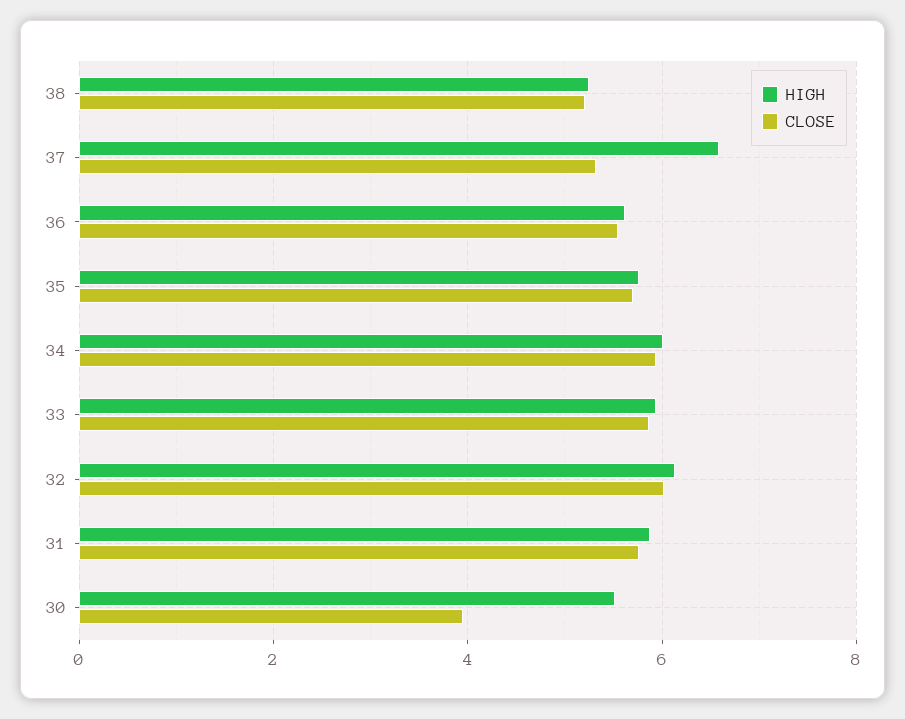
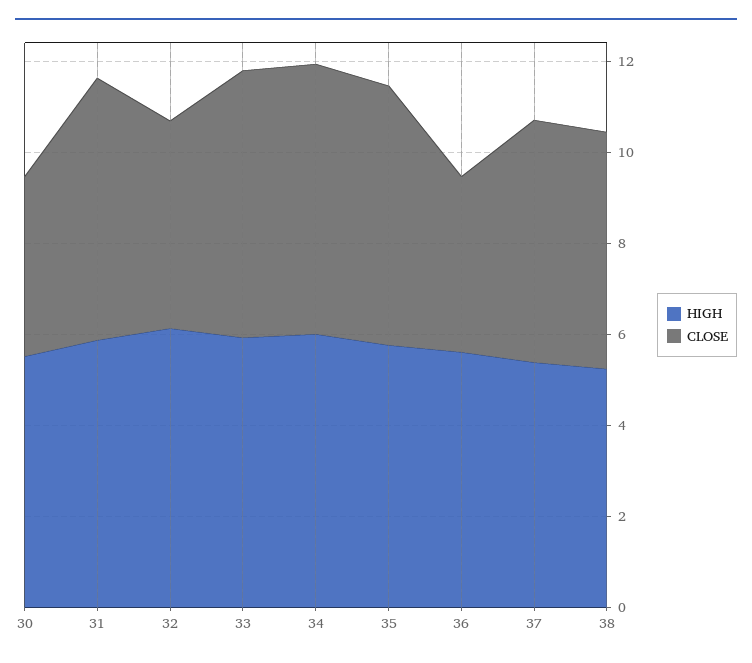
  {
    "HIGH": {
      "38": 5.2,
-     "37": 6.6,
+     "37": 5.5,
      "36": 5.6,
      "35": 5.8,
      "34": 6,
      "33": 6,
      "32": 6.2,
      "31": 5.8,
      "30": 5.6
    },
    "CLOSE": {
      "38": 5.2,
      "37": 5.4,
-     "36": 5.6,
+     "36": 4,
      "35": 5.8,
      "34": 6,
      "33": 5.8,
-     "32": 6,
+     "32": 4.5,
      "31": 5.8,
      "30": 4
    }
  }

